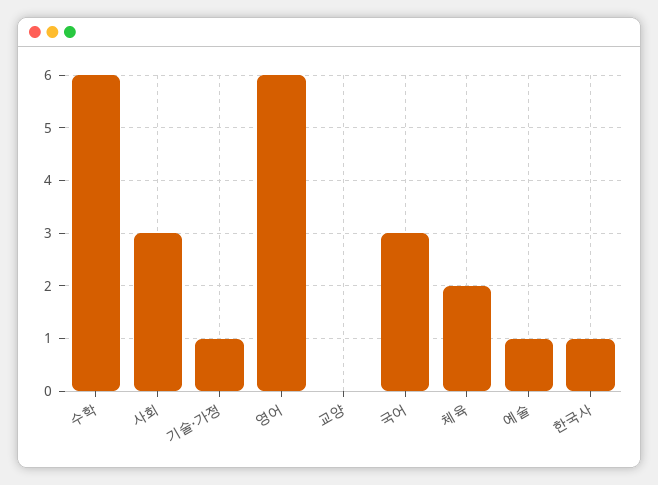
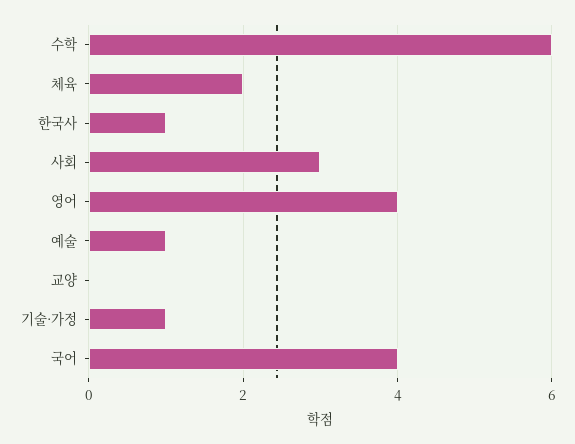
  {
    "수학": 6,
    "사회": 3,
    "기술·가정": 1,
-   "영어": 6,
+   "영어": 4,
    "교양": 0,
-   "국어": 3,
+   "국어": 4,
    "체육": 2,
    "예술": 1,
    "한국사": 1
  }

